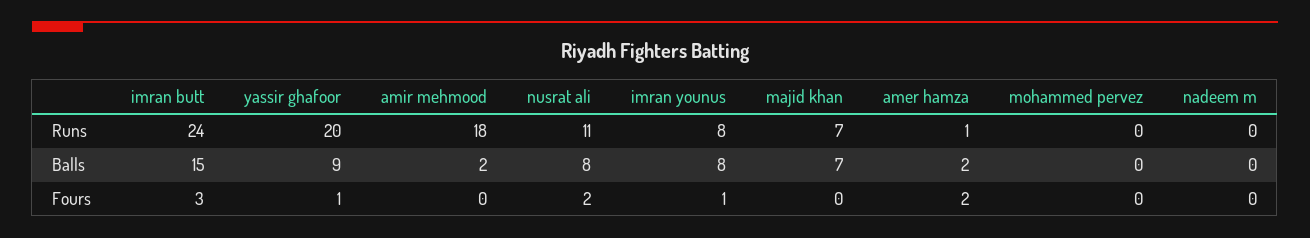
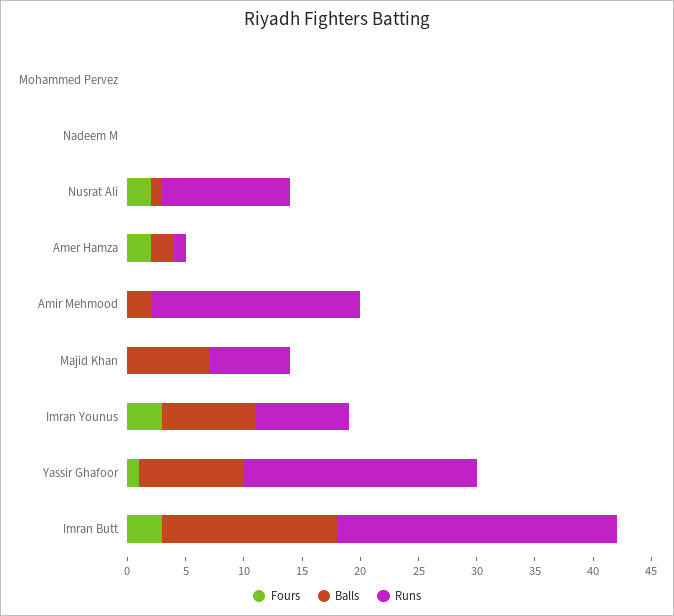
  {
    "Runs": {
      "imran butt": 24,
      "yassir ghafoor": 20,
      "amir mehmood": 18,
      "nusrat ali": 11,
      "imran younus": 8,
      "majid khan": 7,
      "amer hamza": 1,
      "mohammed pervez": 0,
      "nadeem m": 0
    },
    "Balls": {
      "imran butt": 15,
      "yassir ghafoor": 9,
      "amir mehmood": 2,
-     "nusrat ali": 8,
+     "nusrat ali": 1,
      "imran younus": 8,
      "majid khan": 7,
      "amer hamza": 2,
      "mohammed pervez": 0,
      "nadeem m": 0
    },
    "Fours": {
      "imran butt": 3,
      "yassir ghafoor": 1,
      "amir mehmood": 0,
      "nusrat ali": 2,
-     "imran younus": 1,
+     "imran younus": 3,
      "majid khan": 0,
      "amer hamza": 2,
      "mohammed pervez": 0,
      "nadeem m": 0
    }
  }

